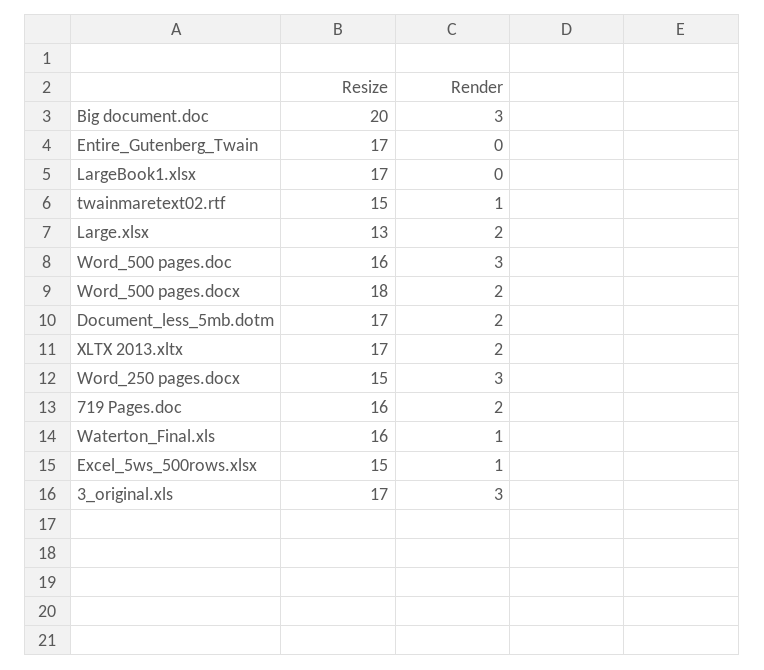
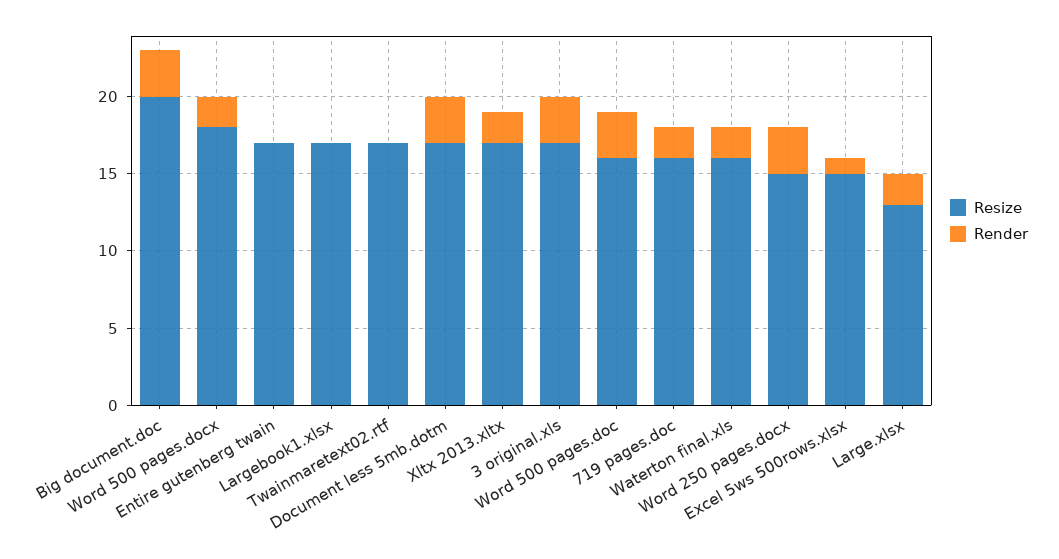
  {
    "Resize": {
      "Big document.doc": 20,
      "Entire_Gutenberg_Twain": 17,
      "LargeBook1.xlsx": 17,
-     "twainmaretext02.rtf": 15,
+     "twainmaretext02.rtf": 17,
      "Large.xlsx": 13,
      "Word_500 pages.doc": 16,
      "Word_500 pages.docx": 18,
      "Document_less_5mb.dotm": 17,
      "XLTX 2013.xltx": 17,
      "Word_250 pages.docx": 15,
      "719 Pages.doc": 16,
      "Waterton_Final.xls": 16,
      "Excel_5ws_500rows.xlsx": 15,
      "3_original.xls": 17
    },
    "Render": {
      "Big document.doc": 3,
      "Entire_Gutenberg_Twain": 0,
      "LargeBook1.xlsx": 0,
-     "twainmaretext02.rtf": 1,
+     "twainmaretext02.rtf": 0,
      "Large.xlsx": 2,
      "Word_500 pages.doc": 3,
      "Word_500 pages.docx": 2,
-     "Document_less_5mb.dotm": 2,
+     "Document_less_5mb.dotm": 3,
      "XLTX 2013.xltx": 2,
      "Word_250 pages.docx": 3,
      "719 Pages.doc": 2,
-     "Waterton_Final.xls": 1,
+     "Waterton_Final.xls": 2,
      "Excel_5ws_500rows.xlsx": 1,
      "3_original.xls": 3
    }
  }

